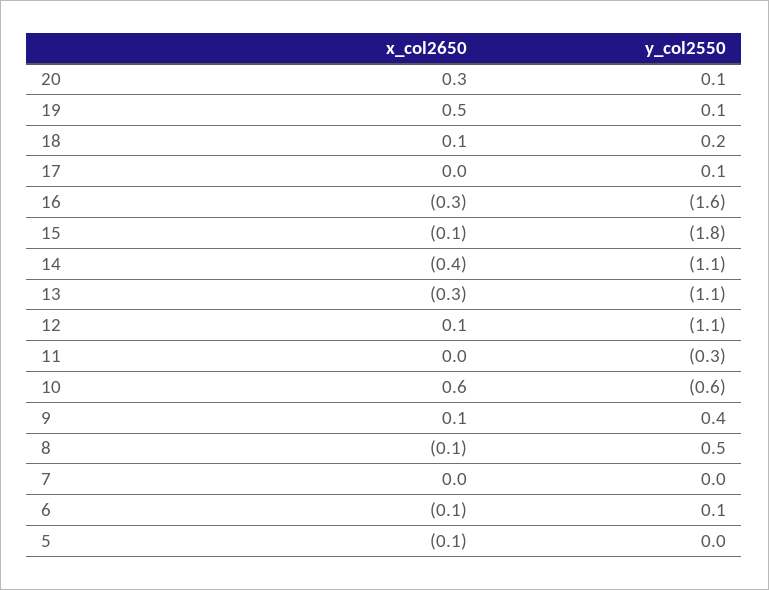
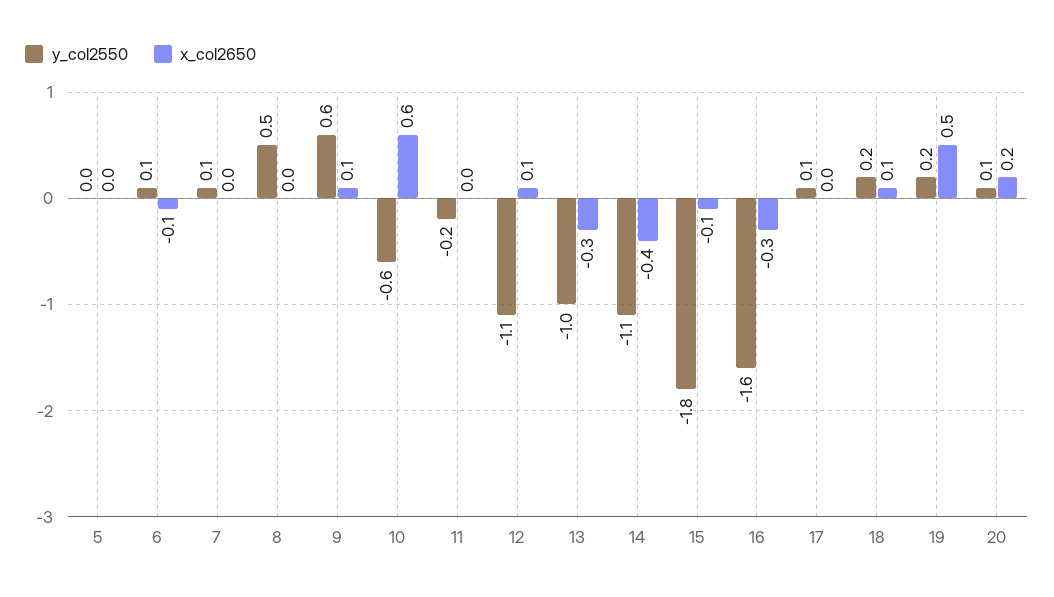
  {
    "x_col2650": {
-     "20": 0.3,
+     "20": 0.2,
      "19": 0.5,
      "18": 0.1,
      "17": 0,
      "16": -0.3,
      "15": -0.1,
      "14": -0.4,
      "13": -0.3,
      "12": 0.1,
      "11": 0,
      "10": 0.6,
      "9": 0.1,
-     "8": -0.1,
+     "8": 0,
      "7": 0,
      "6": -0.1,
-     "5": -0.1
+     "5": 0
    },
    "y_col2550": {
      "20": 0.1,
-     "19": 0.1,
+     "19": 0.2,
      "18": 0.2,
      "17": 0.1,
      "16": -1.6,
      "15": -1.8,
      "14": -1.1,
-     "13": -1.1,
+     "13": -1,
      "12": -1.1,
-     "11": -0.3,
+     "11": -0.2,
      "10": -0.6,
-     "9": 0.4,
+     "9": 0.6,
      "8": 0.5,
-     "7": 0,
+     "7": 0.1,
      "6": 0.1,
      "5": 0
    }
  }

